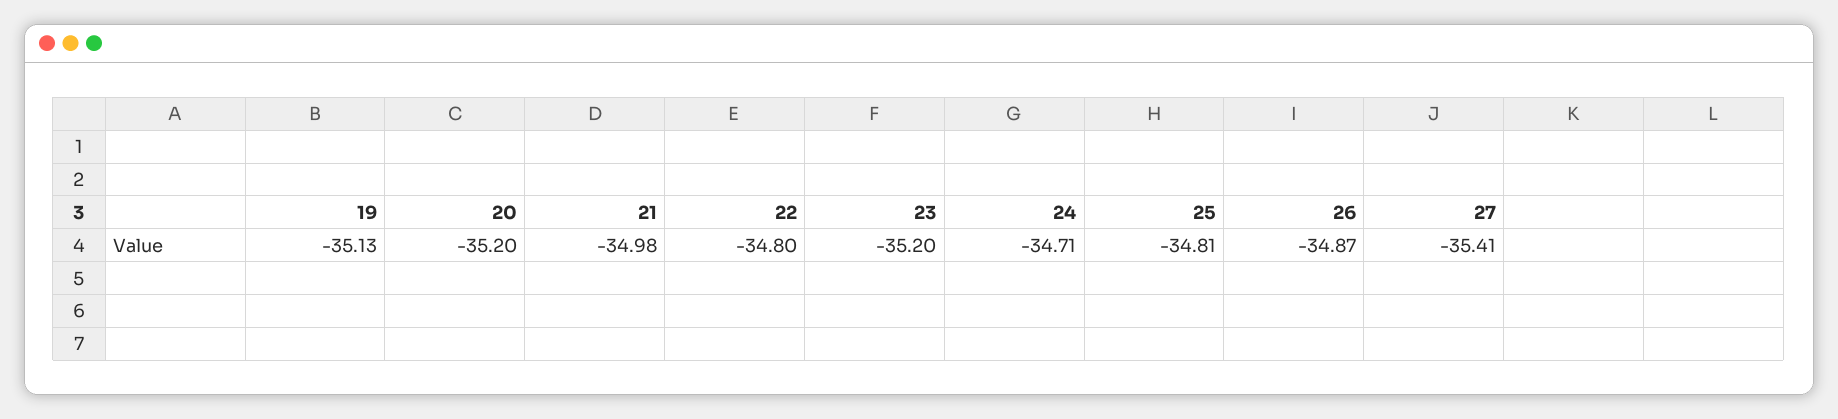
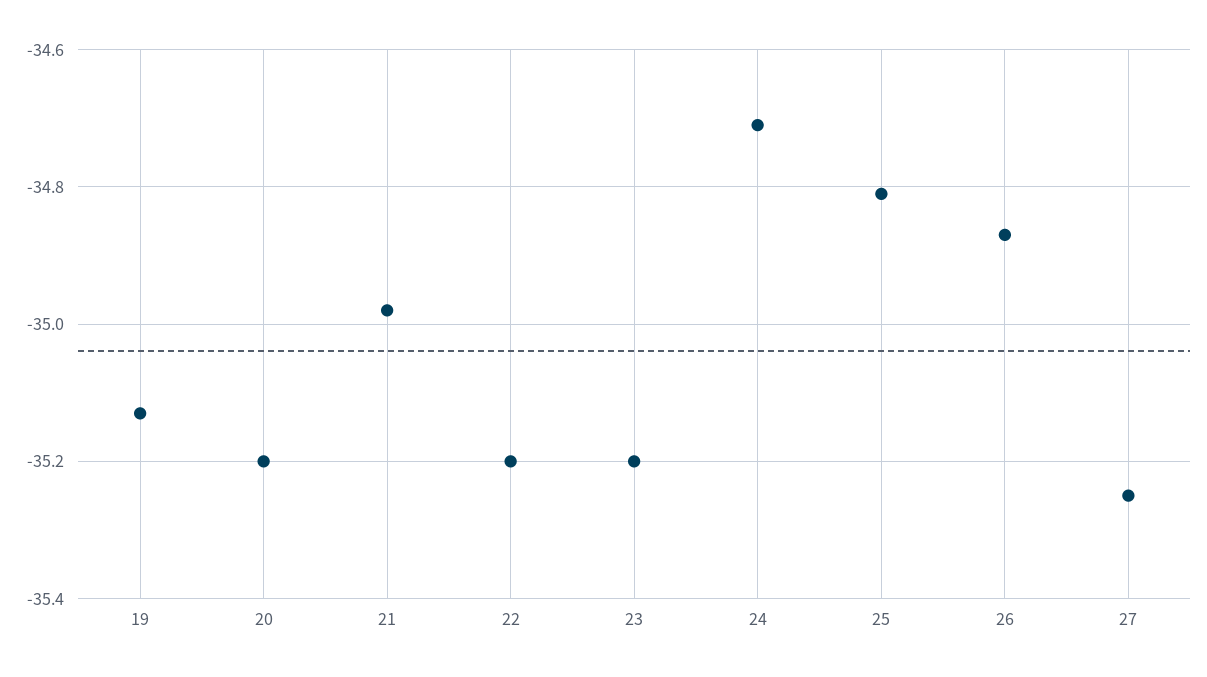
  {
    "19": -35.13,
    "20": -35.2,
    "21": -34.98,
-   "22": -34.8,
+   "22": -35.2,
    "23": -35.2,
    "24": -34.71,
    "25": -34.81,
    "26": -34.87,
-   "27": -35.41
+   "27": -35.25
  }

